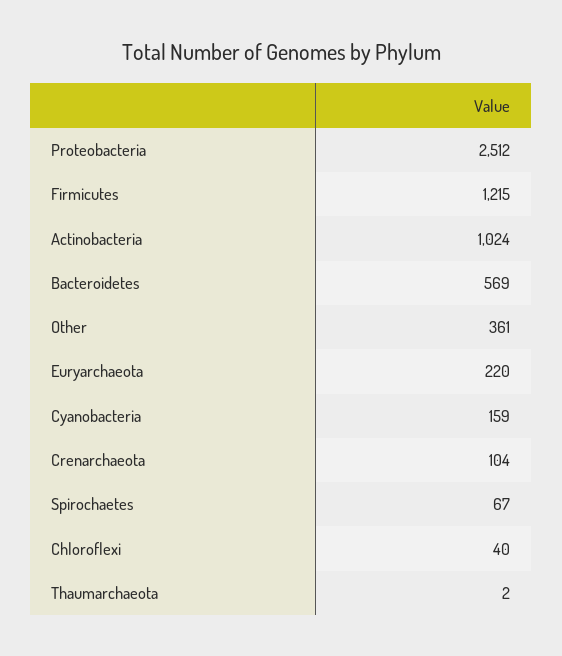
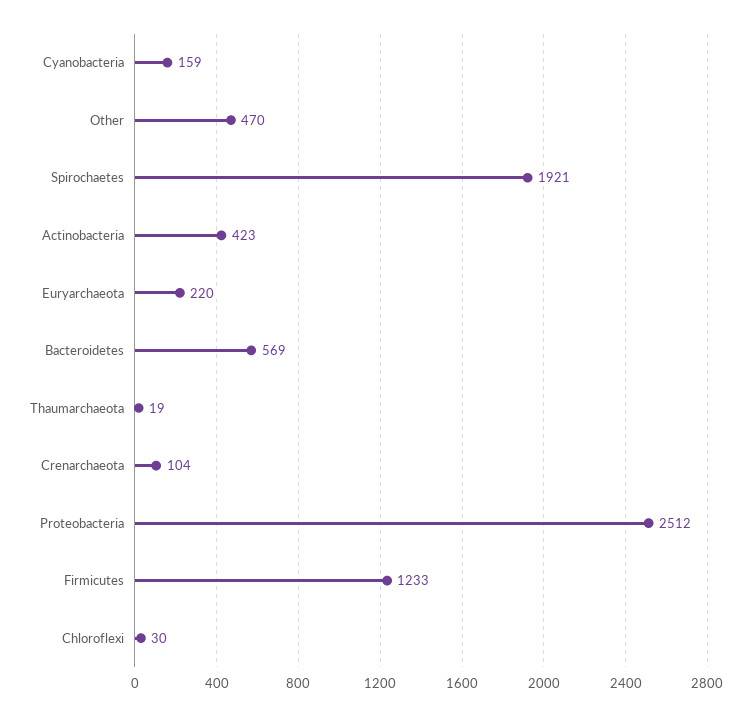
  {
    "Proteobacteria": 2512,
-   "Firmicutes": 1215,
+   "Firmicutes": 1233,
-   "Actinobacteria": 1024,
+   "Actinobacteria": 423,
    "Bacteroidetes": 569,
-   "Other": 361,
+   "Other": 470,
    "Euryarchaeota": 220,
    "Cyanobacteria": 159,
    "Crenarchaeota": 104,
-   "Spirochaetes": 67,
+   "Spirochaetes": 1921,
-   "Chloroflexi": 40,
+   "Chloroflexi": 30,
-   "Thaumarchaeota": 2
+   "Thaumarchaeota": 19
  }

